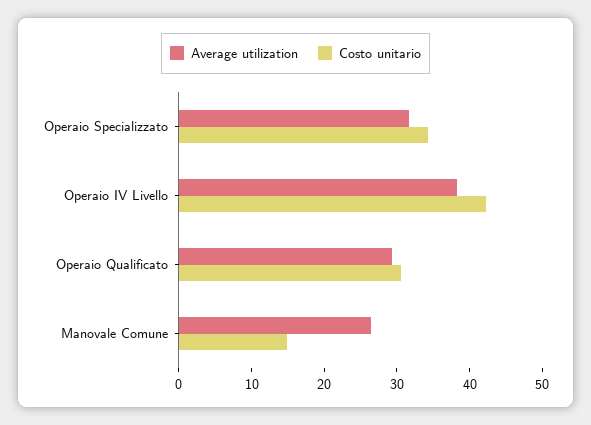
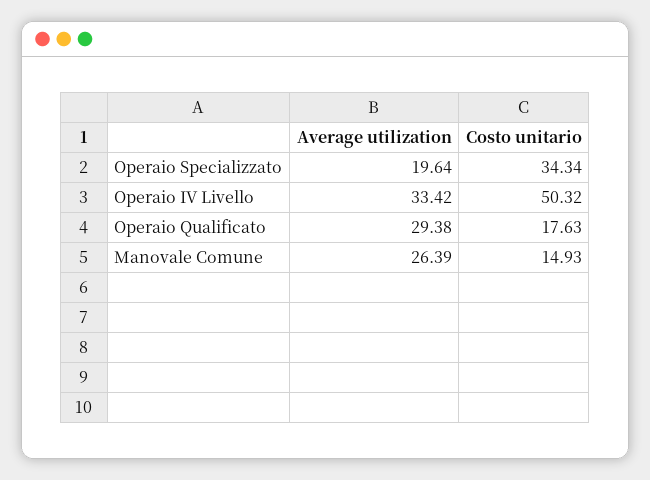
  {
    "Average utilization": {
-     "Operaio Specializzato": 32,
+     "Operaio Specializzato": 19.64,
-     "Operaio IV Livello": 38,
+     "Operaio IV Livello": 33.42,
      "Operaio Qualificato": 29.38,
      "Manovale Comune": 26.39
    },
    "Costo unitario": {
      "Operaio Specializzato": 34.34,
-     "Operaio IV Livello": 42,
+     "Operaio IV Livello": 50.32,
-     "Operaio Qualificato": 30,
+     "Operaio Qualificato": 17.63,
      "Manovale Comune": 14.93
    }
  }

